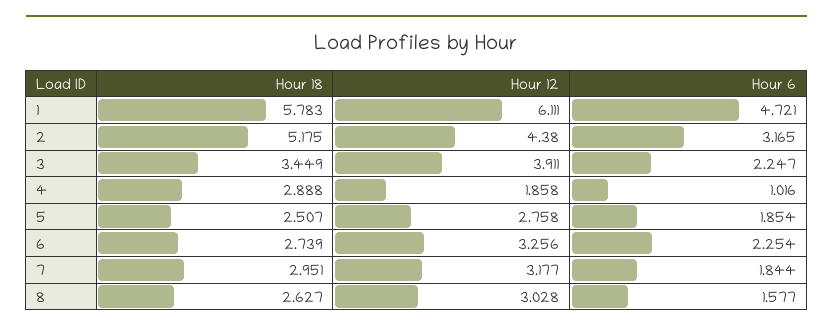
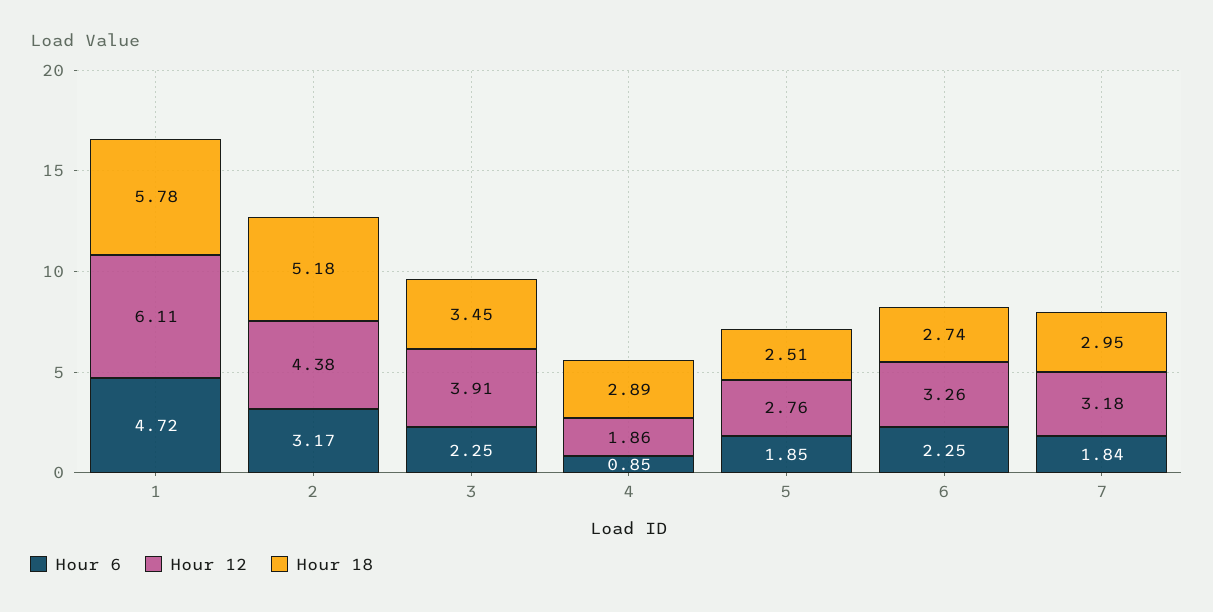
  {
    "Hour 18": {
      "1": 5.783,
      "2": 5.175,
      "3": 3.449,
      "4": 2.888,
      "5": 2.507,
      "6": 2.739,
-     "7": 2.951,
+     "7": 2.951
-     "8": 2.627
    },
    "Hour 12": {
      "1": 6.111,
      "2": 4.38,
      "3": 3.911,
      "4": 1.858,
      "5": 2.758,
      "6": 3.256,
-     "7": 3.177,
+     "7": 3.177
-     "8": 3.028
    },
    "Hour 6": {
      "1": 4.721,
      "2": 3.165,
      "3": 2.247,
-     "4": 1.016,
+     "4": 0.85,
      "5": 1.854,
      "6": 2.254,
-     "7": 1.844,
+     "7": 1.844
-     "8": 1.577
    }
  }

